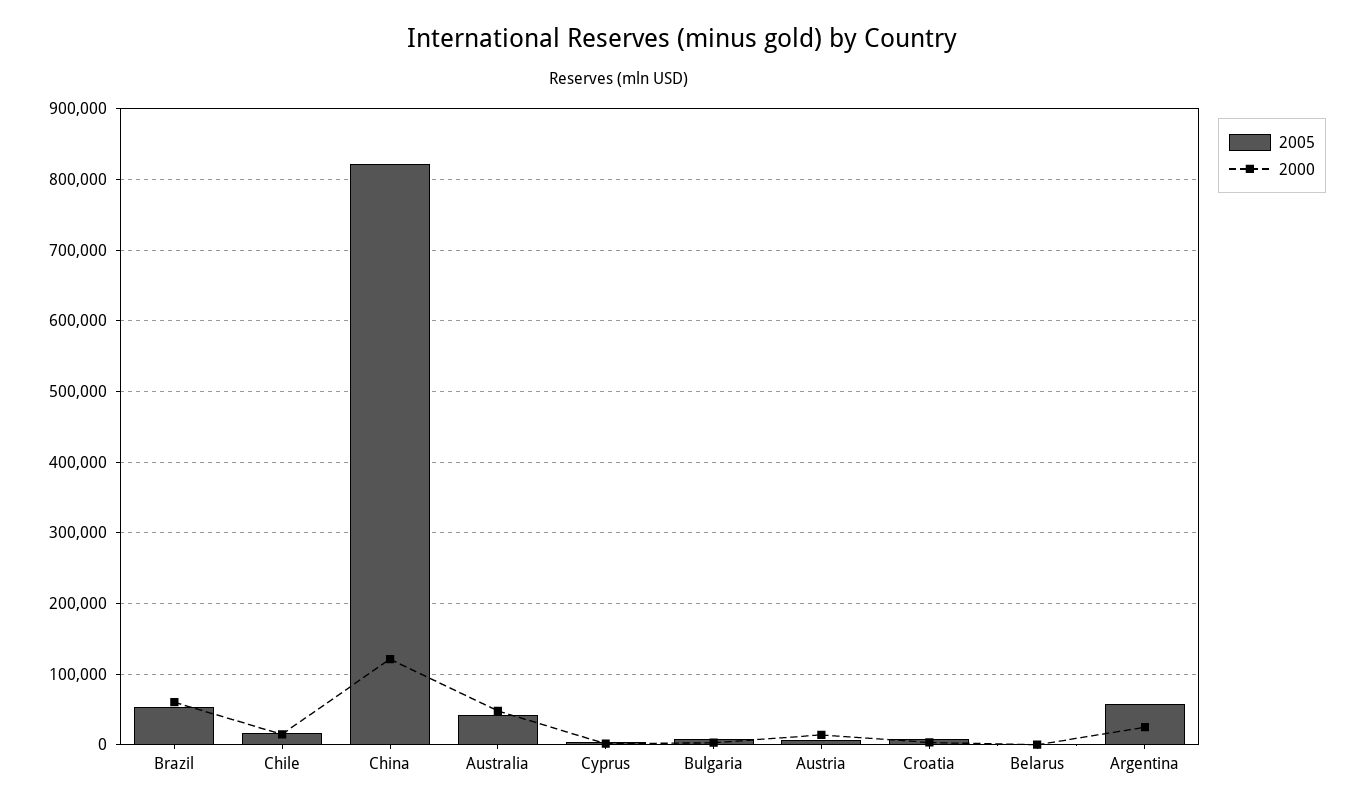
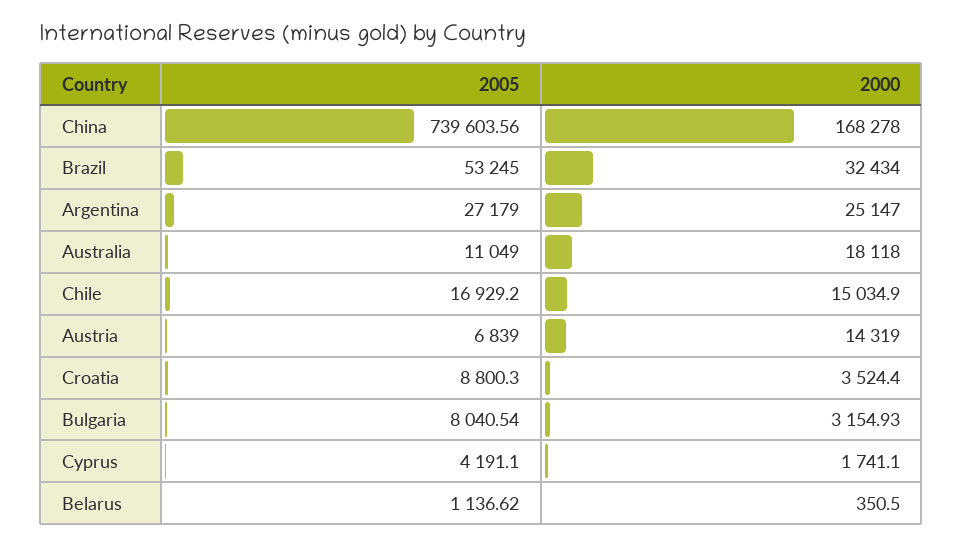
  {
    "2005": {
      "Brazil": 53245,
      "Chile": 16929.2,
-     "China": 820000,
+     "China": 739603.56,
-     "Australia": 40000,
+     "Australia": 11049,
      "Cyprus": 4191.1,
      "Bulgaria": 8040.54,
      "Austria": 6839,
      "Croatia": 8800.3,
      "Belarus": 1136.62,
-     "Argentina": 60000
+     "Argentina": 27179
    },
    "2000": {
-     "Brazil": 60000,
+     "Brazil": 32434,
      "Chile": 15034.9,
-     "China": 120000,
+     "China": 168278,
-     "Australia": 50000,
+     "Australia": 18118,
      "Cyprus": 1741.1,
      "Bulgaria": 3154.93,
      "Austria": 14319,
      "Croatia": 3524.4,
      "Belarus": 350.5,
      "Argentina": 25147
    }
  }

